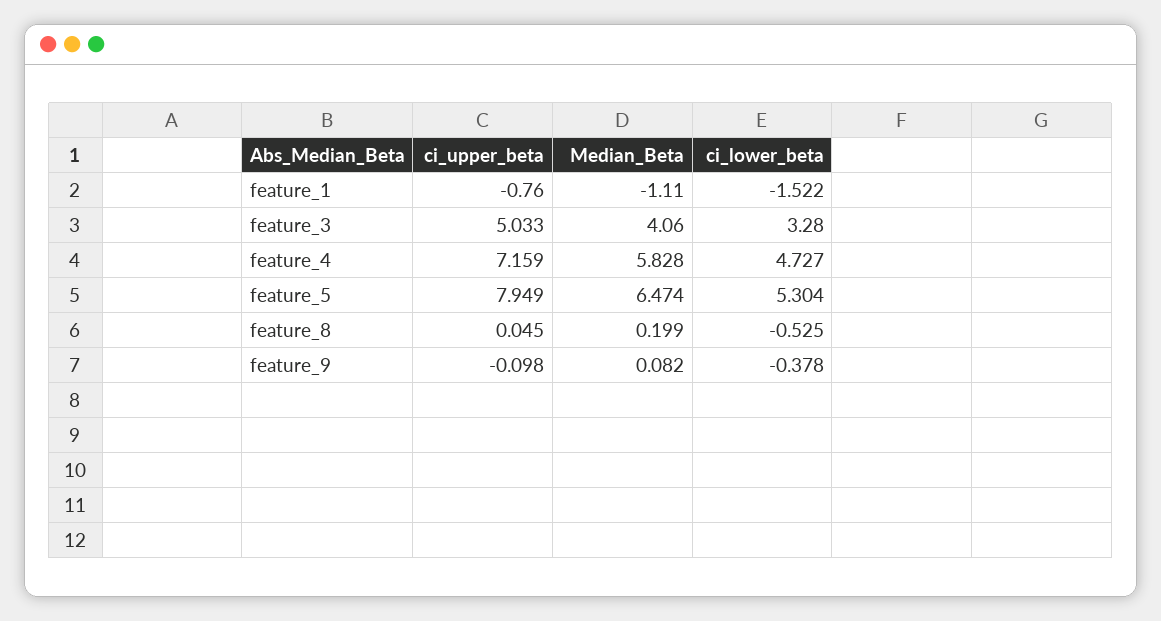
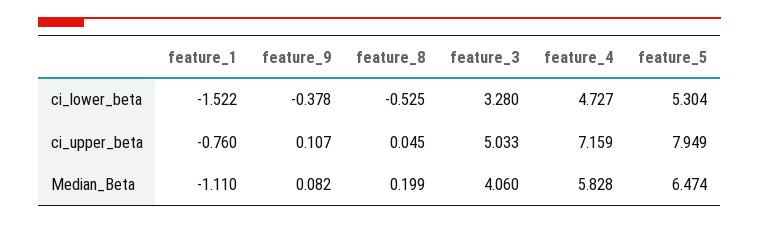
  {
    "ci_upper_beta": {
      "feature_1": -0.76,
      "feature_3": 5.033,
      "feature_4": 7.159,
      "feature_5": 7.949,
      "feature_8": 0.045,
-     "feature_9": -0.098
+     "feature_9": 0.107
    },
    "Median_Beta": {
      "feature_1": -1.11,
      "feature_3": 4.06,
      "feature_4": 5.828,
      "feature_5": 6.474,
      "feature_8": 0.199,
      "feature_9": 0.082
    },
    "ci_lower_beta": {
      "feature_1": -1.522,
      "feature_3": 3.28,
      "feature_4": 4.727,
      "feature_5": 5.304,
      "feature_8": -0.525,
      "feature_9": -0.378
    }
  }

